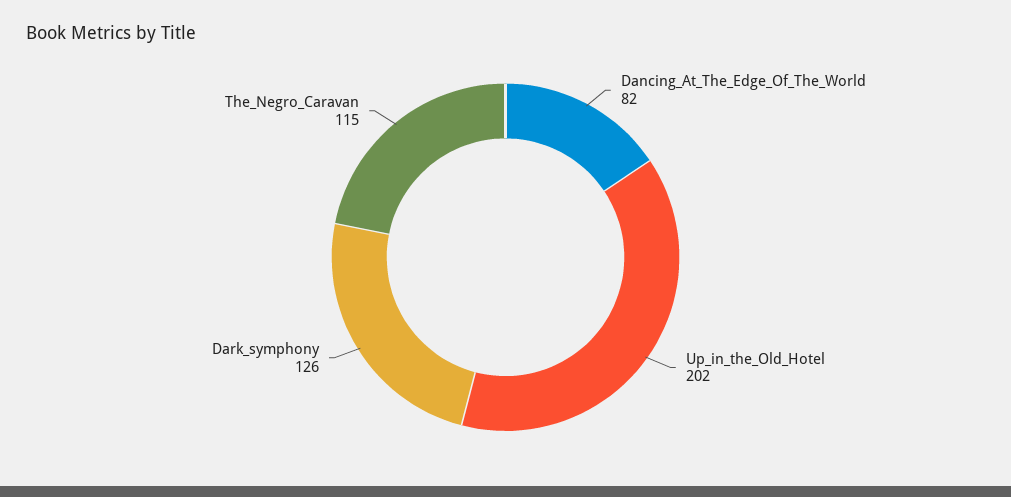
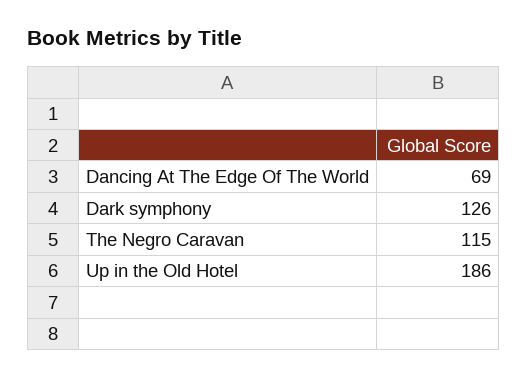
  {
-   "Dancing_At_The_Edge_Of_The_World": 82,
+   "Dancing_At_The_Edge_Of_The_World": 69,
-   "Up_in_the_Old_Hotel": 202,
+   "Up_in_the_Old_Hotel": 186,
    "Dark_symphony": 126,
    "The_Negro_Caravan": 115
  }

